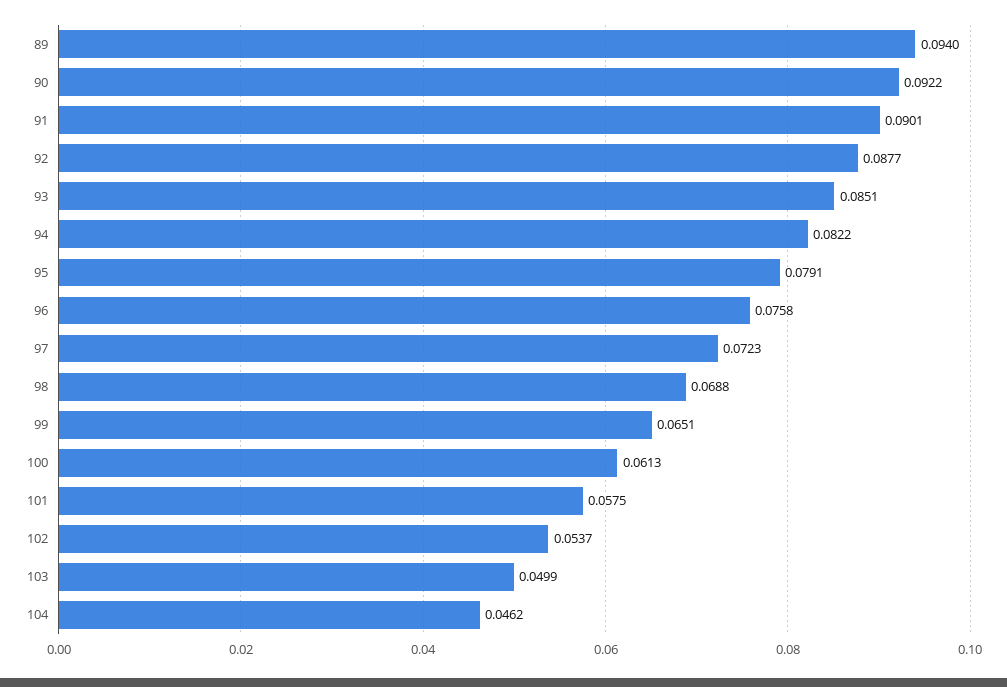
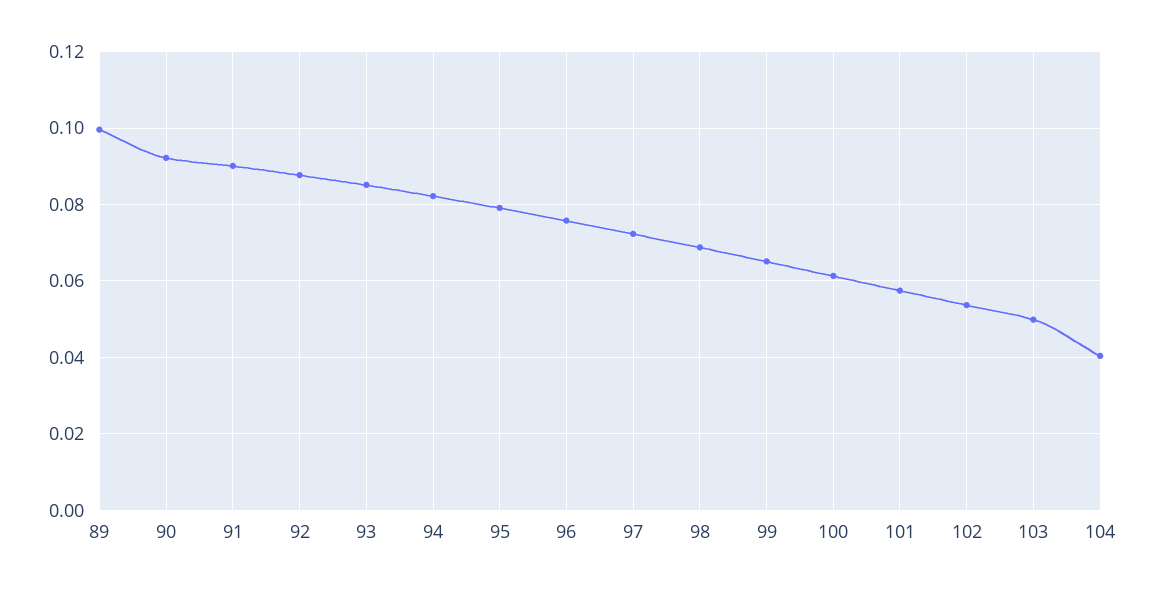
  {
-   "89": 0.094,
+   "89": 0.1,
    "90": 0.0922,
    "91": 0.0901,
    "92": 0.0877,
    "93": 0.0851,
    "94": 0.0822,
    "95": 0.0791,
    "96": 0.0758,
    "97": 0.0723,
    "98": 0.0688,
    "99": 0.0651,
    "100": 0.0613,
    "101": 0.0575,
    "102": 0.0537,
    "103": 0.0499,
-   "104": 0.0462
+   "104": 0.04
  }

